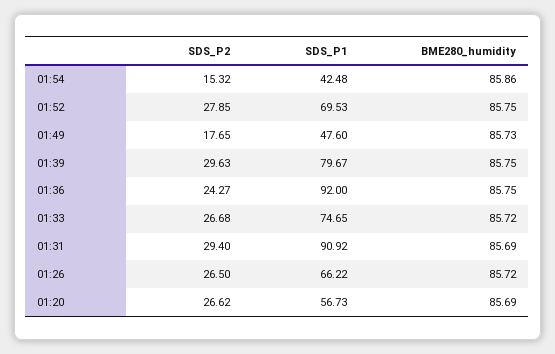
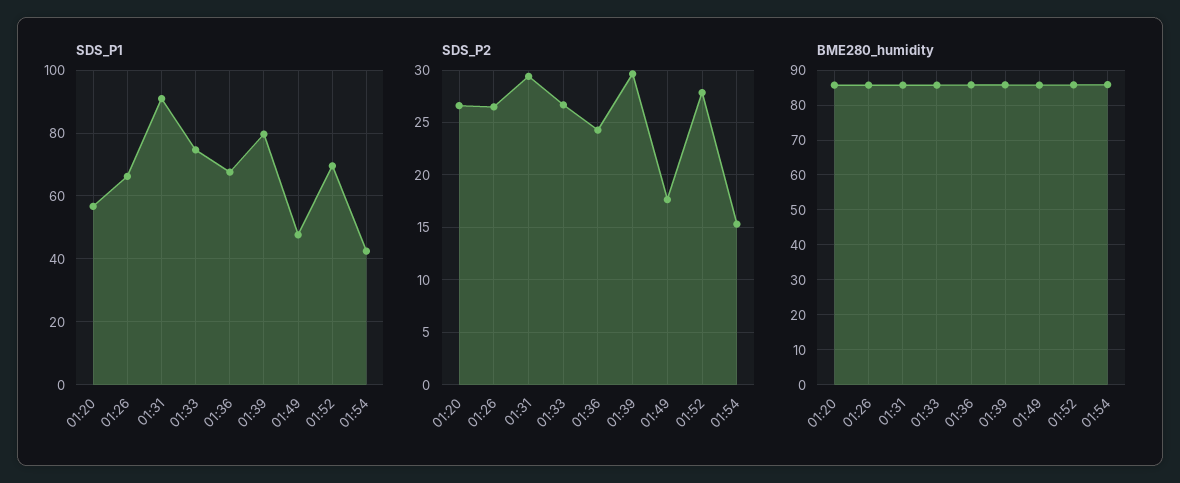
  {
    "SDS_P2": {
      "01:54": 15.32,
      "01:52": 27.85,
      "01:49": 17.65,
      "01:39": 29.63,
      "01:36": 24.27,
      "01:33": 26.68,
      "01:31": 29.4,
      "01:26": 26.5,
      "01:20": 26.62
    },
    "SDS_P1": {
      "01:54": 42.48,
      "01:52": 69.53,
      "01:49": 47.6,
      "01:39": 79.67,
-     "01:36": 92,
+     "01:36": 68,
      "01:33": 74.65,
      "01:31": 90.92,
      "01:26": 66.22,
      "01:20": 56.73
    },
    "BME280_humidity": {
      "01:54": 85.86,
      "01:52": 85.75,
      "01:49": 85.73,
      "01:39": 85.75,
      "01:36": 85.75,
      "01:33": 85.72,
      "01:31": 85.69,
      "01:26": 85.72,
      "01:20": 85.69
    }
  }

